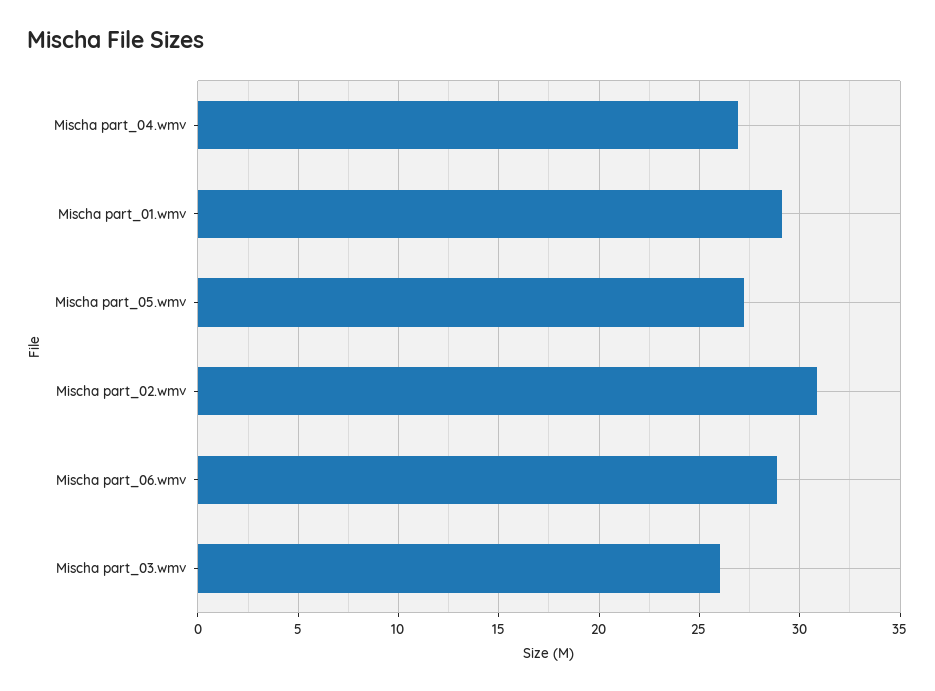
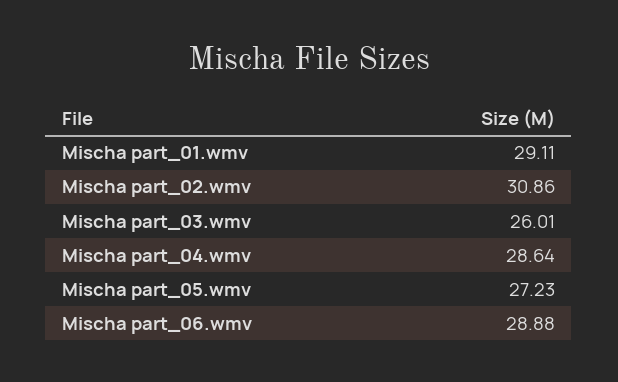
  {
-   "Mischa part_04.wmv": 27,
+   "Mischa part_04.wmv": 28.64,
    "Mischa part_01.wmv": 29.11,
    "Mischa part_05.wmv": 27.23,
    "Mischa part_02.wmv": 30.86,
    "Mischa part_06.wmv": 28.88,
    "Mischa part_03.wmv": 26.01
  }

